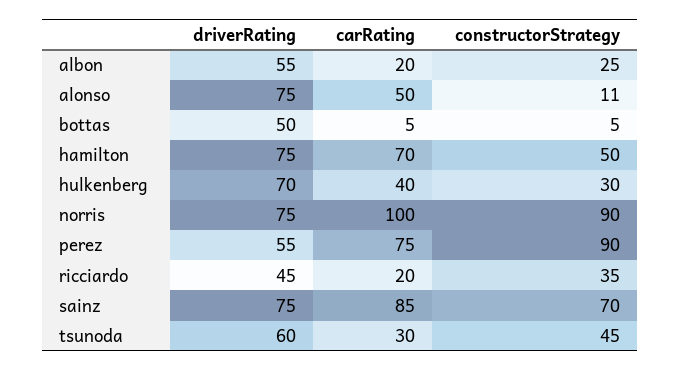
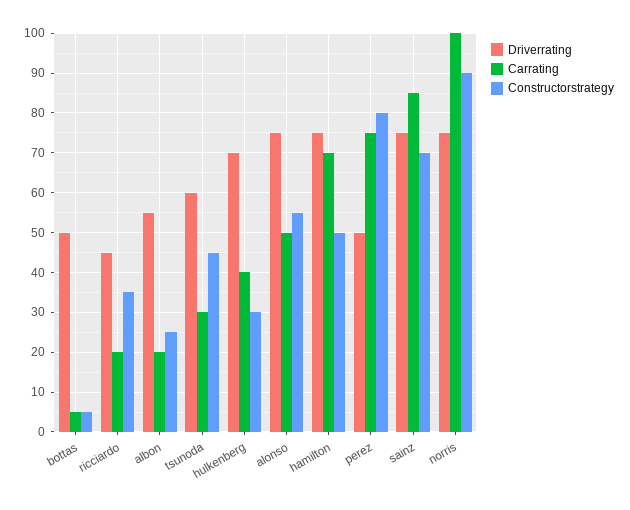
  {
    "driverRating": {
      "albon": 55,
      "alonso": 75,
      "bottas": 50,
      "hamilton": 75,
      "hulkenberg": 70,
      "norris": 75,
-     "perez": 55,
+     "perez": 50,
      "ricciardo": 45,
      "sainz": 75,
      "tsunoda": 60
    },
    "carRating": {
      "albon": 20,
      "alonso": 50,
      "bottas": 5,
      "hamilton": 70,
      "hulkenberg": 40,
      "norris": 100,
      "perez": 75,
      "ricciardo": 20,
      "sainz": 85,
      "tsunoda": 30
    },
    "constructorStrategy": {
      "albon": 25,
-     "alonso": 11,
+     "alonso": 55,
      "bottas": 5,
      "hamilton": 50,
      "hulkenberg": 30,
      "norris": 90,
-     "perez": 90,
+     "perez": 80,
      "ricciardo": 35,
      "sainz": 70,
      "tsunoda": 45
    }
  }

